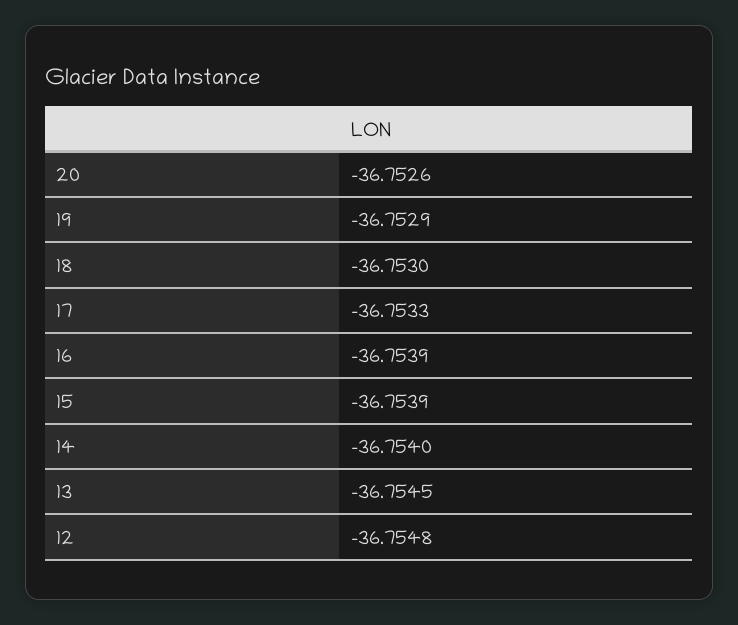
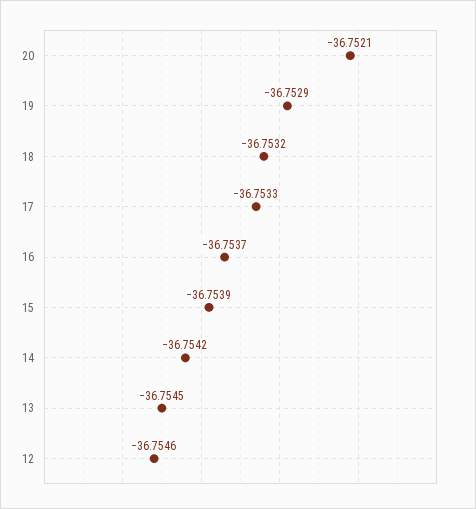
  {
-   "20": -36.7526,
+   "20": -36.7521,
    "19": -36.7529,
-   "18": -36.753,
+   "18": -36.7532,
    "17": -36.7533,
-   "16": -36.7539,
+   "16": -36.7537,
    "15": -36.7539,
-   "14": -36.754,
+   "14": -36.7542,
    "13": -36.7545,
-   "12": -36.7548
+   "12": -36.7546
  }

